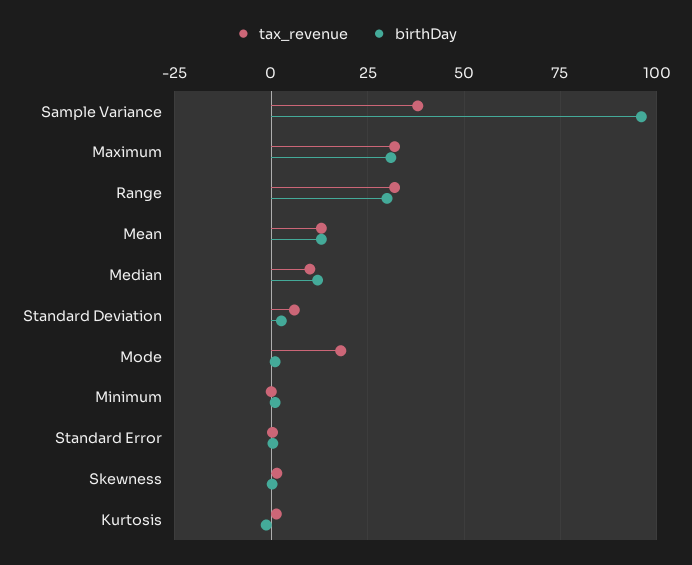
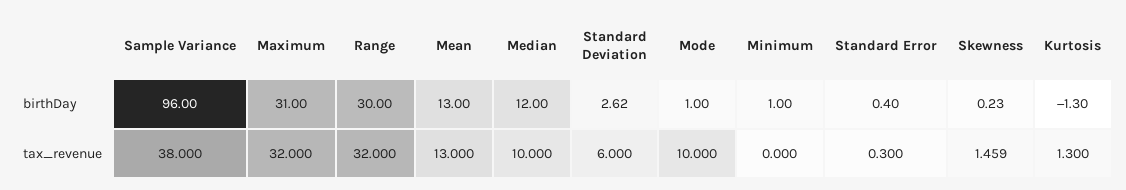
  {
    "tax_revenue": {
      "Sample Variance": 38,
      "Maximum": 32,
      "Range": 32,
      "Mean": 13,
      "Median": 10,
      "Standard Deviation": 6,
-     "Mode": 17.5,
+     "Mode": 10,
      "Minimum": 0,
      "Standard Error": 0.3,
      "Skewness": 1.459,
      "Kurtosis": 1.3
    },
    "birthDay": {
      "Sample Variance": 96,
      "Maximum": 31,
      "Range": 30,
      "Mean": 13,
      "Median": 12,
      "Standard Deviation": 2.62,
      "Mode": 1,
      "Minimum": 1,
      "Standard Error": 0.4,
      "Skewness": 0.23,
      "Kurtosis": -1.3
    }
  }

